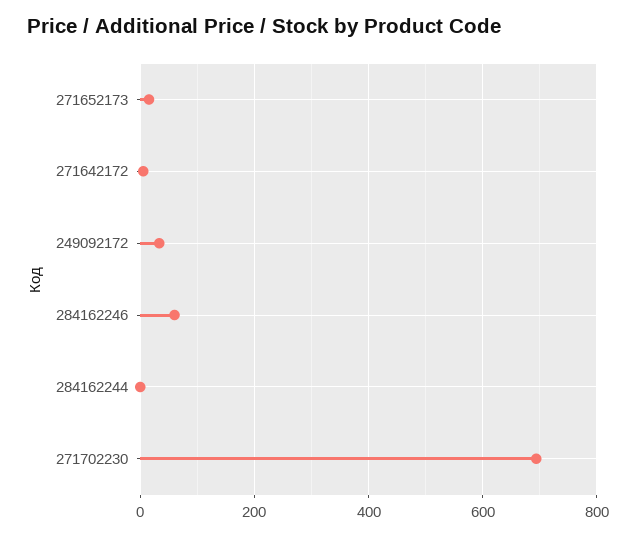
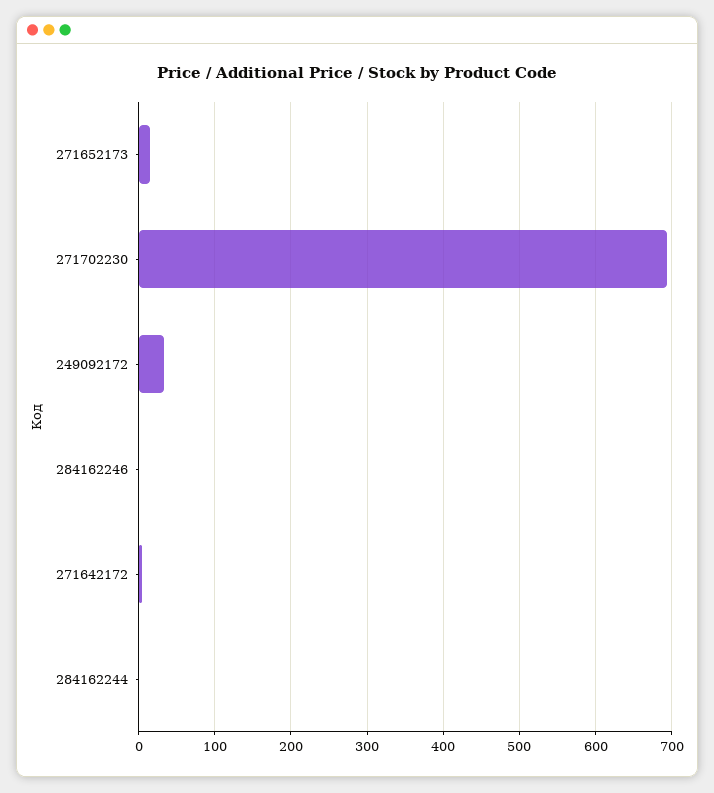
  {
    "271652173": 20,
    "271642172": 10,
    "249092172": 30,
-   "284162246": 60,
+   "284162246": 0,
    "284162244": 0,
    "271702230": 690
  }

